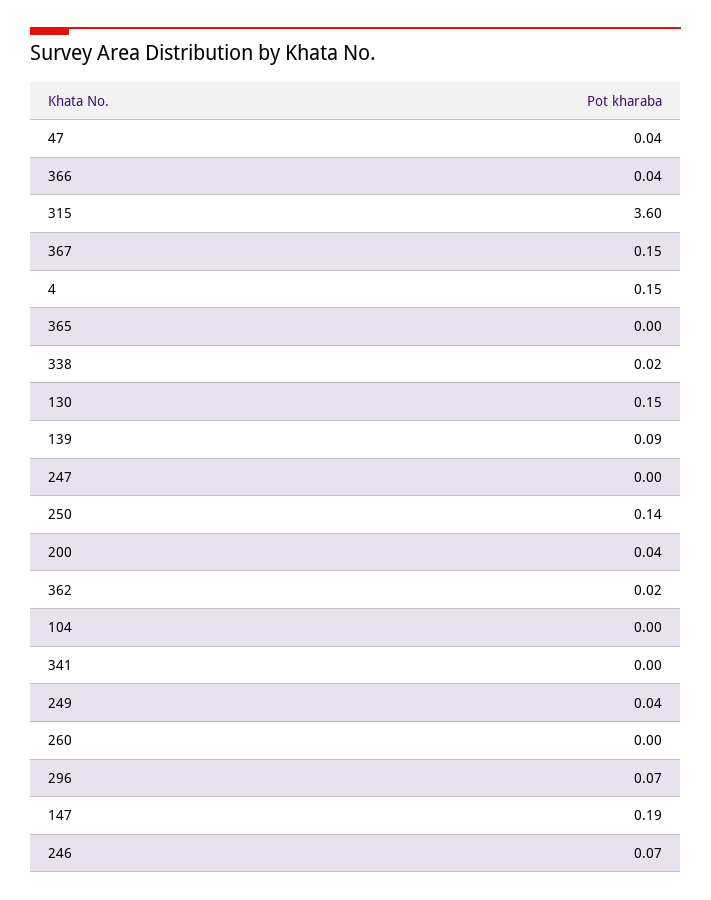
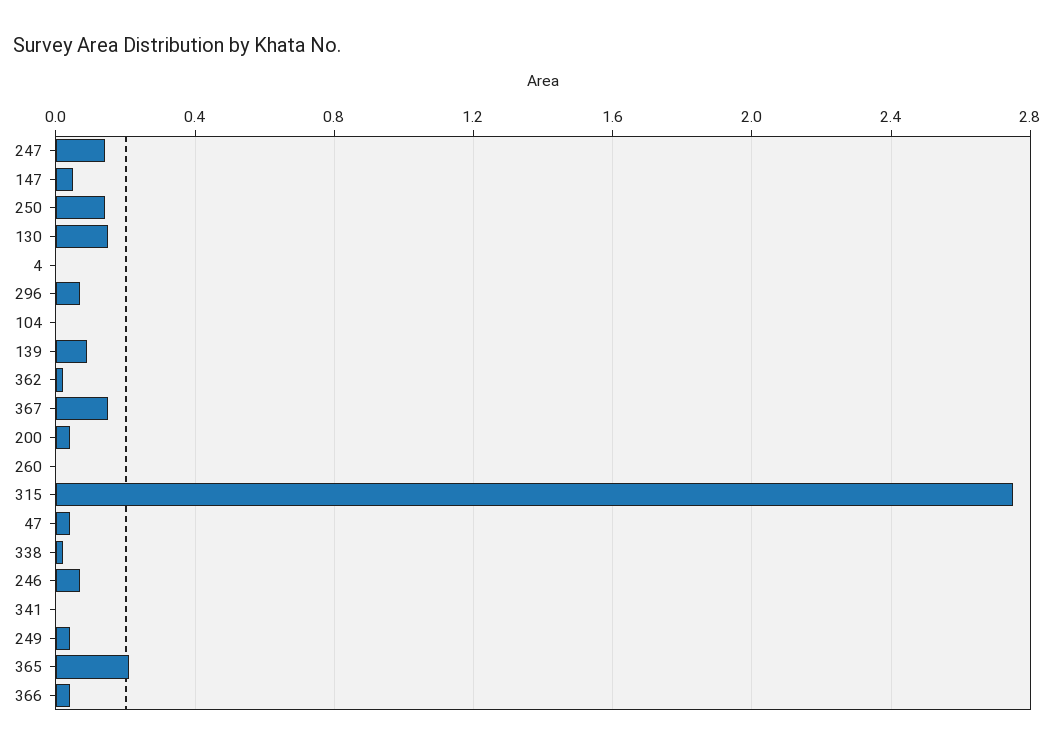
  {
    "47": 0.04,
    "366": 0.04,
-   "315": 3.6,
+   "315": 2.75,
    "367": 0.15,
-   "4": 0.15,
+   "4": 0,
-   "365": 0,
+   "365": 0.2,
    "338": 0.02,
    "130": 0.15,
    "139": 0.09,
-   "247": 0,
+   "247": 0.15,
    "250": 0.14,
    "200": 0.04,
    "362": 0.02,
    "104": 0,
    "341": 0,
    "249": 0.04,
    "260": 0,
    "296": 0.07,
-   "147": 0.19,
+   "147": 0.05,
    "246": 0.07
  }

